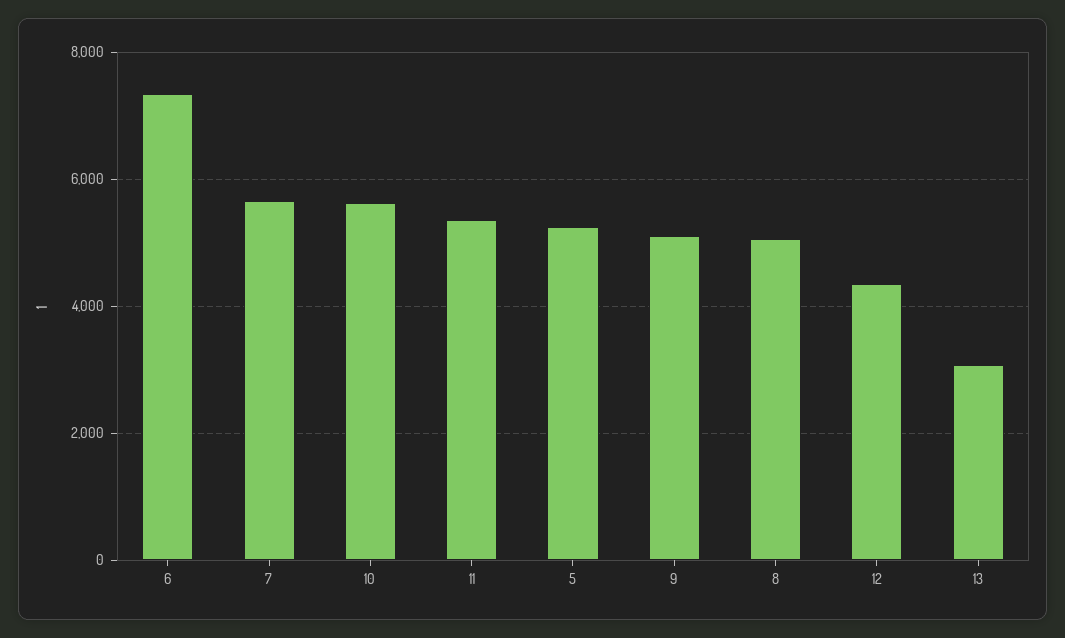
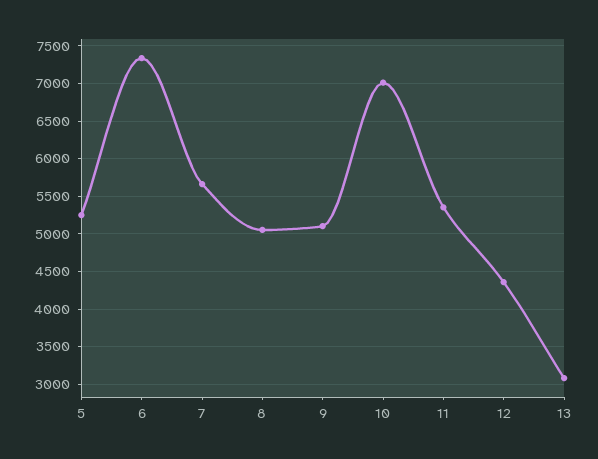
  {
    "6": 7300,
    "7": 5700,
-   "10": 5600,
+   "10": 7000,
    "11": 5400,
    "5": 5300,
    "9": 5100,
    "8": 5100,
    "12": 4400,
    "13": 3100
  }

